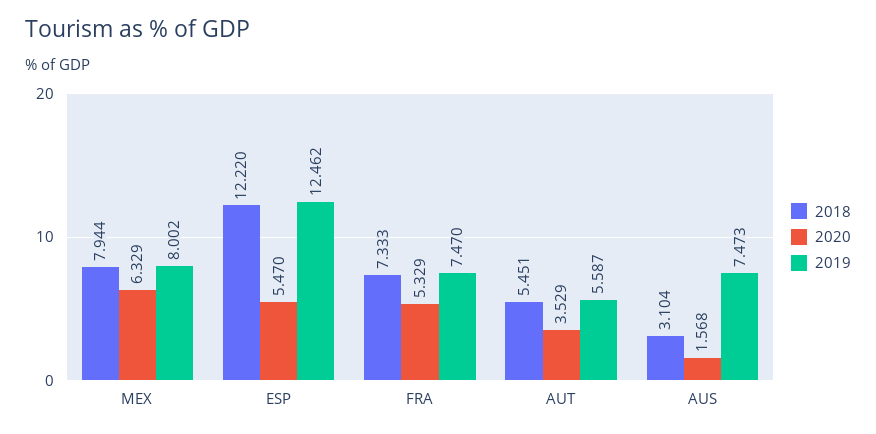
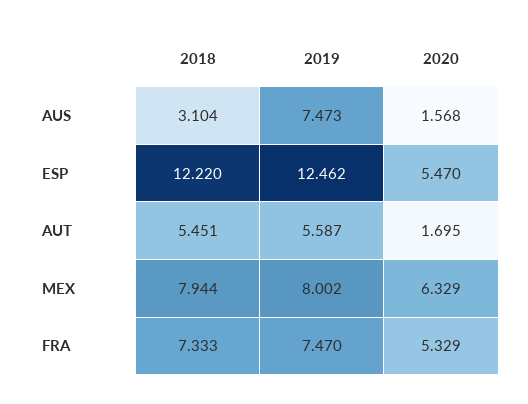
  {
    "2018": {
      "MEX": 7.944,
      "ESP": 12.22,
      "FRA": 7.333,
      "AUT": 5.451,
      "AUS": 3.104
    },
    "2020": {
      "MEX": 6.329,
      "ESP": 5.47,
      "FRA": 5.329,
-     "AUT": 3.529,
+     "AUT": 1.695,
      "AUS": 1.568
    },
    "2019": {
      "MEX": 8.002,
      "ESP": 12.462,
      "FRA": 7.47,
      "AUT": 5.587,
      "AUS": 7.473
    }
  }

